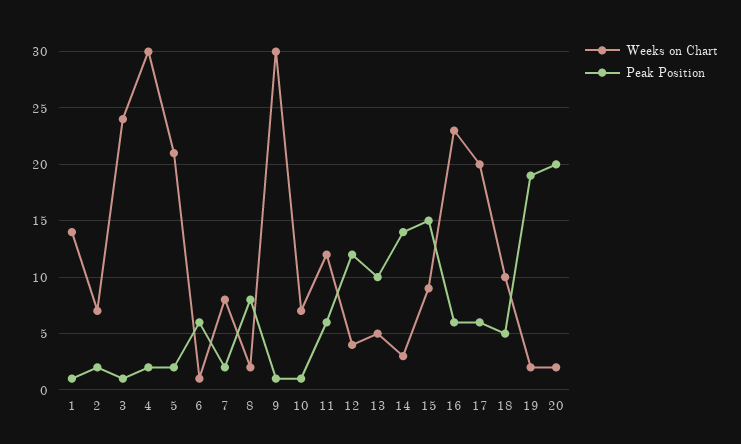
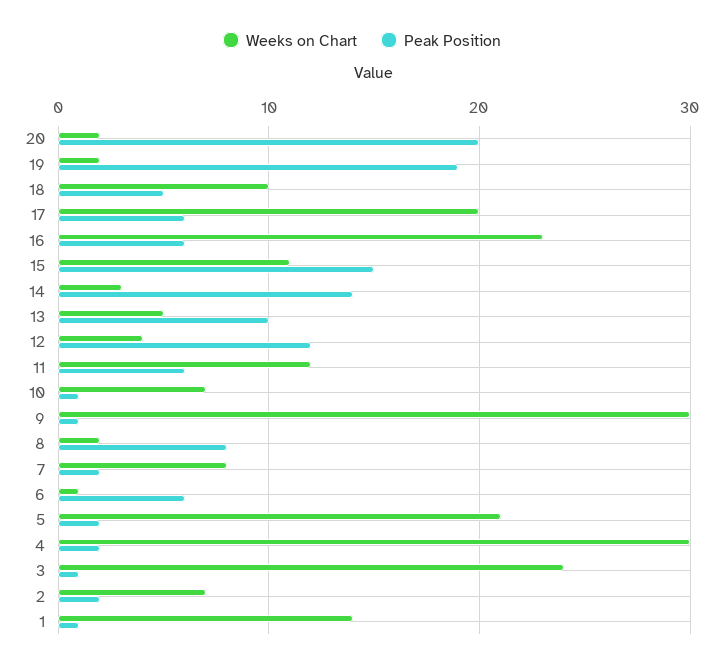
  {
    "Weeks on Chart": {
      "1": 14,
      "2": 7,
      "3": 24,
      "4": 30,
      "5": 21,
      "6": 1,
      "7": 8,
      "8": 2,
      "9": 30,
      "10": 7,
      "11": 12,
      "12": 4,
      "13": 5,
      "14": 3,
-     "15": 9,
+     "15": 11,
      "16": 23,
      "17": 20,
      "18": 10,
      "19": 2,
      "20": 2
    },
    "Peak Position": {
      "1": 1,
      "2": 2,
      "3": 1,
      "4": 2,
      "5": 2,
      "6": 6,
      "7": 2,
      "8": 8,
      "9": 1,
      "10": 1,
      "11": 6,
      "12": 12,
      "13": 10,
      "14": 14,
      "15": 15,
      "16": 6,
      "17": 6,
      "18": 5,
      "19": 19,
      "20": 20
    }
  }

